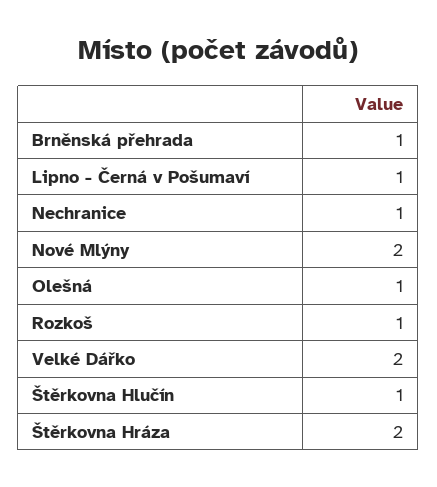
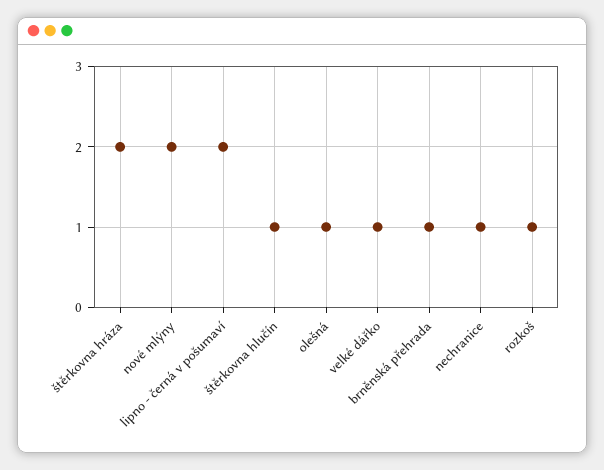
  {
    "Brněnská přehrada": 1,
-   "Lipno - Černá v Pošumaví": 1,
+   "Lipno - Černá v Pošumaví": 2,
    "Nechranice": 1,
    "Nové Mlýny": 2,
    "Olešná": 1,
    "Rozkoš": 1,
-   "Velké Dářko": 2,
+   "Velké Dářko": 1,
    "Štěrkovna Hlučín": 1,
    "Štěrkovna Hráza": 2
  }

